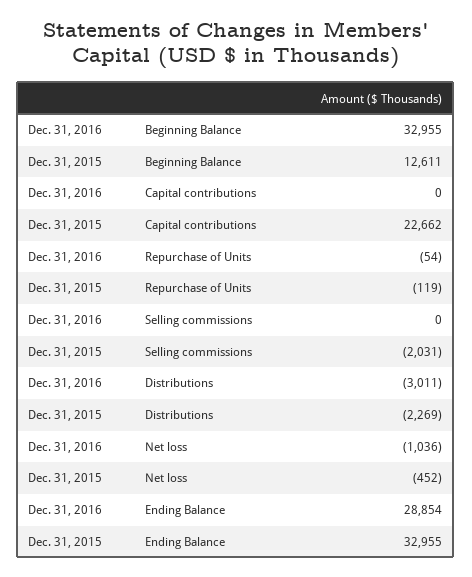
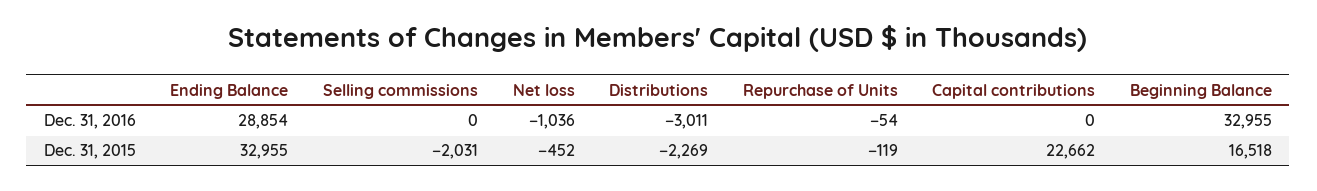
  {
    "Dec. 31, 2016": {
      "Beginning Balance": 32955,
      "Capital contributions": 0,
      "Repurchase of Units": -54,
      "Selling commissions": 0,
      "Distributions": -3011,
      "Net loss": -1036,
      "Ending Balance": 28854
    },
    "Dec. 31, 2015": {
-     "Beginning Balance": 12611,
+     "Beginning Balance": 16518,
      "Capital contributions": 22662,
      "Repurchase of Units": -119,
      "Selling commissions": -2031,
      "Distributions": -2269,
      "Net loss": -452,
      "Ending Balance": 32955
    }
  }

